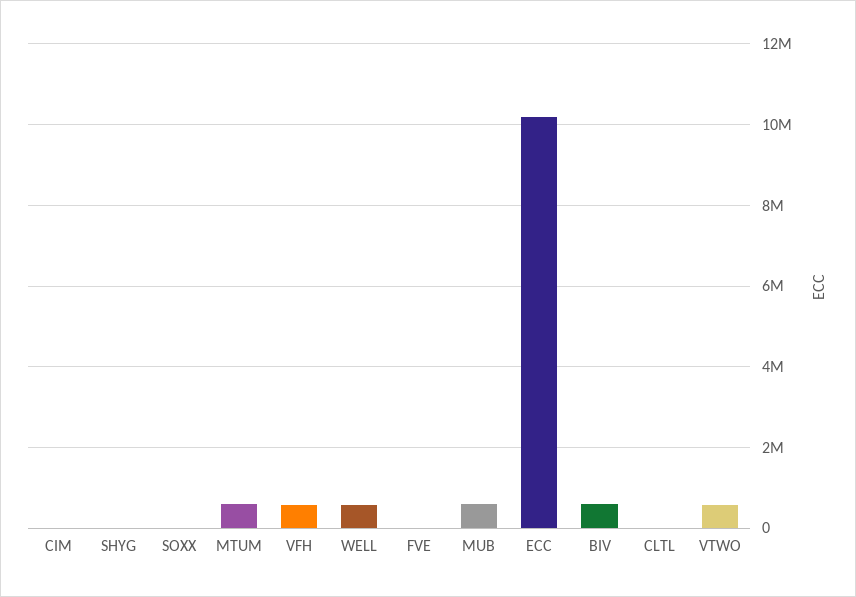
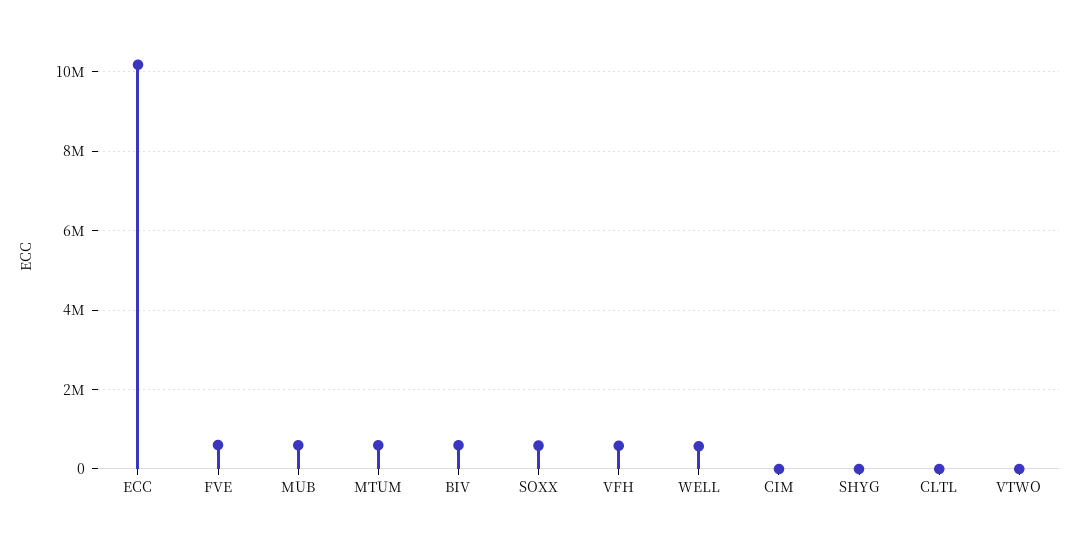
  {
    "CIM": 0,
    "SHYG": 0,
-   "SOXX": 0,
+   "SOXX": 600000,
    "MTUM": 600000,
    "VFH": 600000,
    "WELL": 600000,
-   "FVE": 0,
+   "FVE": 600000,
    "MUB": 600000,
    "ECC": 10200000,
    "BIV": 600000,
    "CLTL": 0,
-   "VTWO": 600000
+   "VTWO": 0
  }

